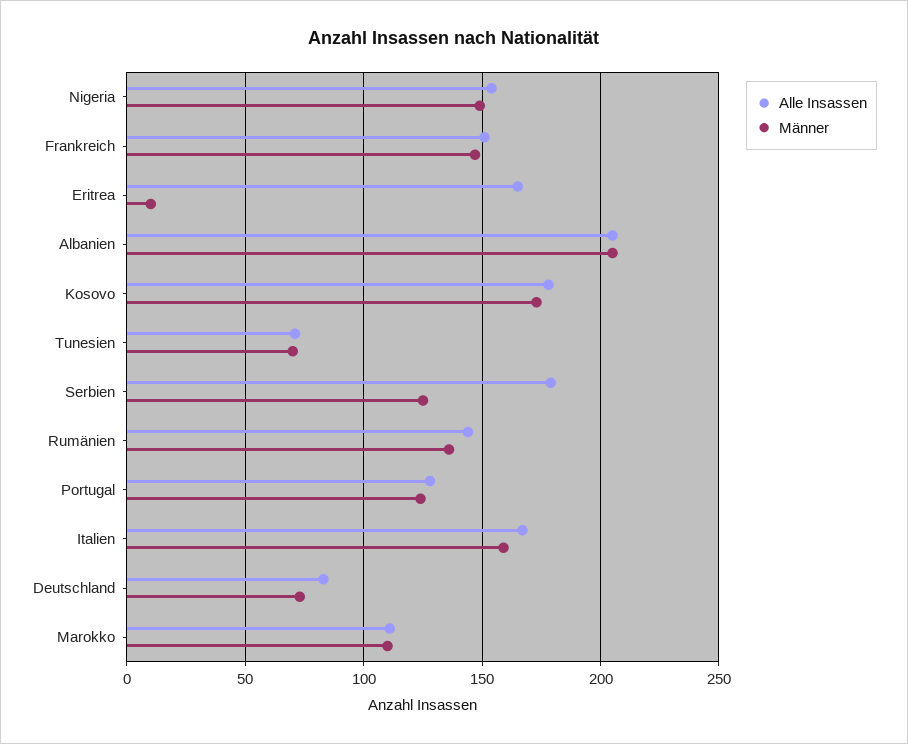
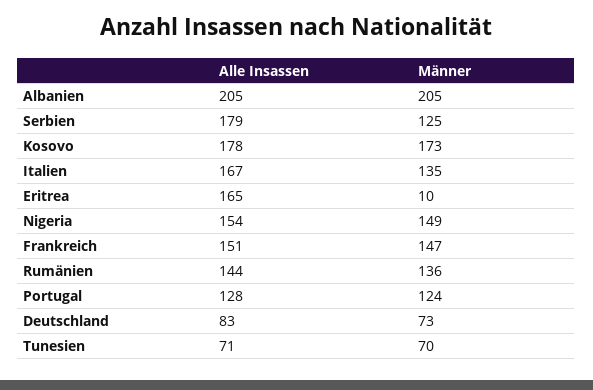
  {
    "Alle Insassen": {
      "Nigeria": 154,
      "Frankreich": 151,
      "Eritrea": 165,
      "Albanien": 205,
      "Kosovo": 178,
      "Tunesien": 71,
      "Serbien": 179,
      "Rumänien": 144,
      "Portugal": 128,
      "Italien": 167,
-     "Deutschland": 83,
+     "Deutschland": 83
-     "Marokko": 110
    },
    "Männer": {
      "Nigeria": 149,
      "Frankreich": 147,
      "Eritrea": 10,
      "Albanien": 205,
      "Kosovo": 173,
      "Tunesien": 70,
      "Serbien": 125,
      "Rumänien": 136,
      "Portugal": 124,
-     "Italien": 160,
+     "Italien": 135,
-     "Deutschland": 73,
+     "Deutschland": 73
-     "Marokko": 110
    }
  }

